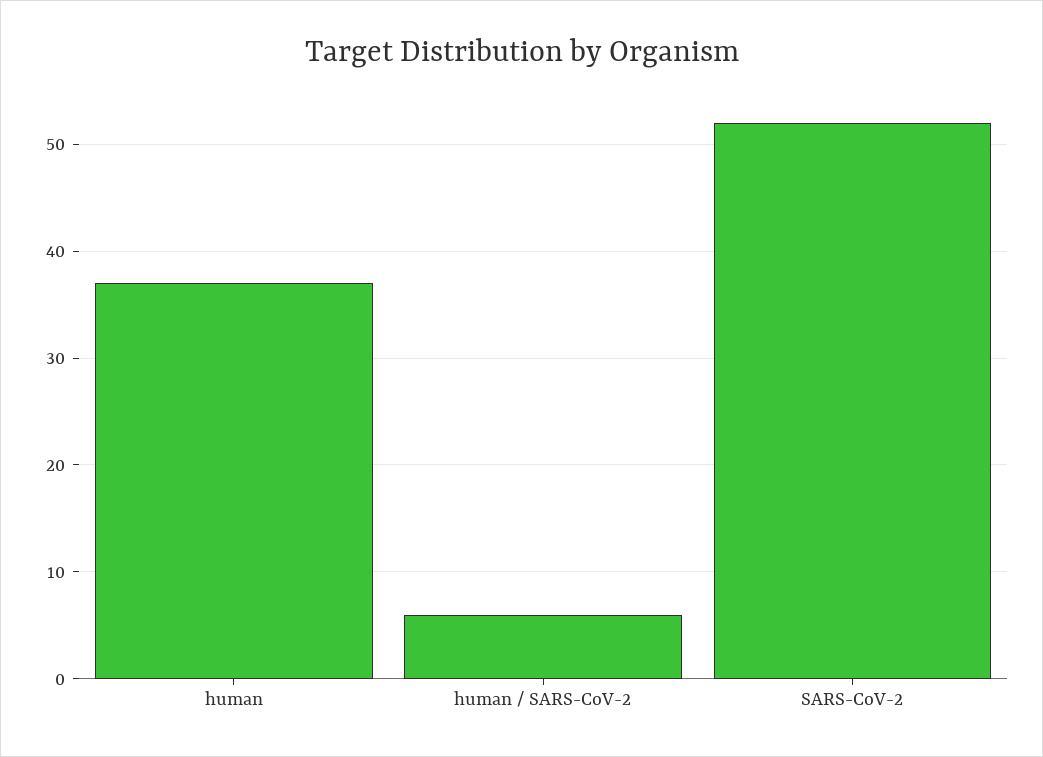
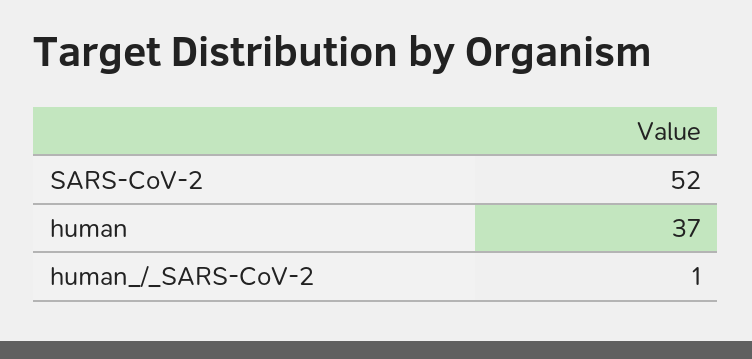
  {
    "human": 37,
-   "human / SARS-CoV-2": 6,
+   "human / SARS-CoV-2": 1,
    "SARS-CoV-2": 52
  }

